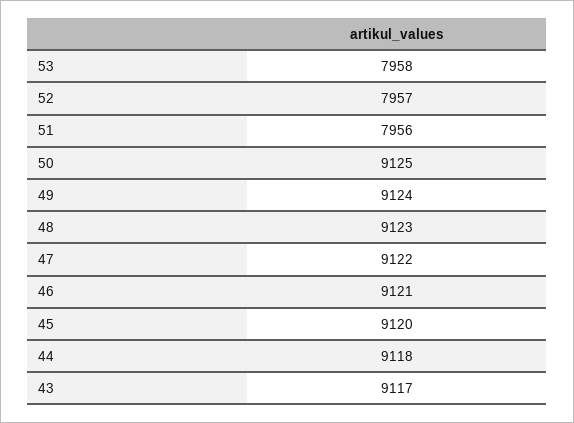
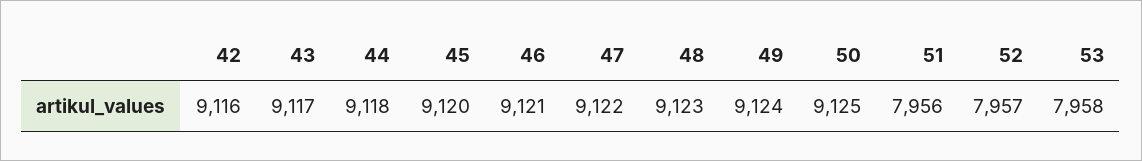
  {
    "53": 7958,
    "52": 7957,
    "51": 7956,
    "50": 9125,
    "49": 9124,
    "48": 9123,
    "47": 9122,
    "46": 9121,
    "45": 9120,
    "44": 9118,
-   "43": 9117
+   "43": 9117,
+   "42": 9116
  }

